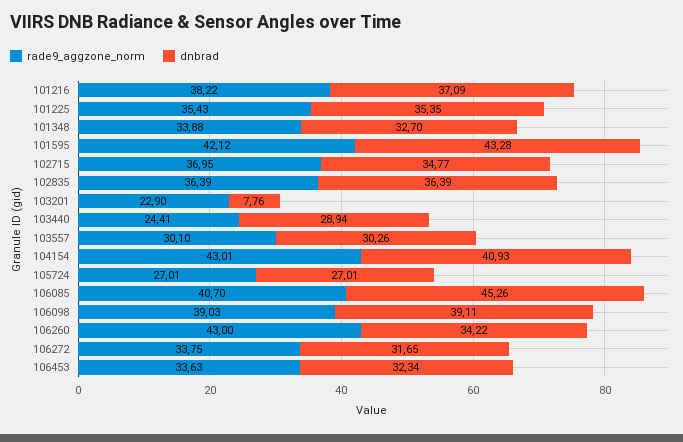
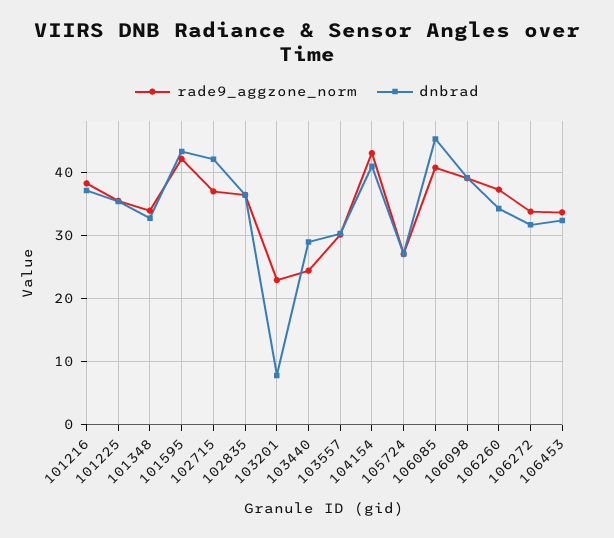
  {
    "rade9_aggzone_norm": {
      "101216": 38.22,
      "101225": 35.43,
      "101348": 33.88,
      "101595": 42.12,
      "102715": 36.95,
      "102835": 36.39,
      "103201": 22.9,
      "103440": 24.41,
      "103557": 30.1,
      "104154": 43.01,
      "105724": 27.01,
      "106085": 40.7,
      "106098": 39.03,
-     "106260": 43,
+     "106260": 37,
      "106272": 33.75,
      "106453": 33.63
    },
    "dnbrad": {
      "101216": 37.09,
      "101225": 35.35,
      "101348": 32.7,
      "101595": 43.28,
-     "102715": 34.77,
+     "102715": 42,
      "102835": 36.39,
      "103201": 7.76,
      "103440": 28.94,
      "103557": 30.26,
      "104154": 40.93,
      "105724": 27.01,
      "106085": 45.26,
      "106098": 39.11,
      "106260": 34.22,
      "106272": 31.65,
      "106453": 32.34
    }
  }

